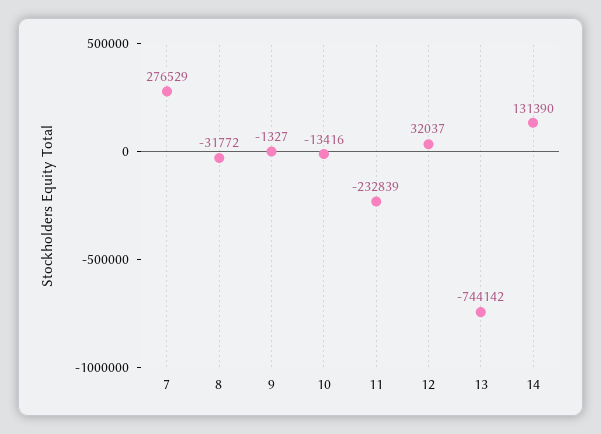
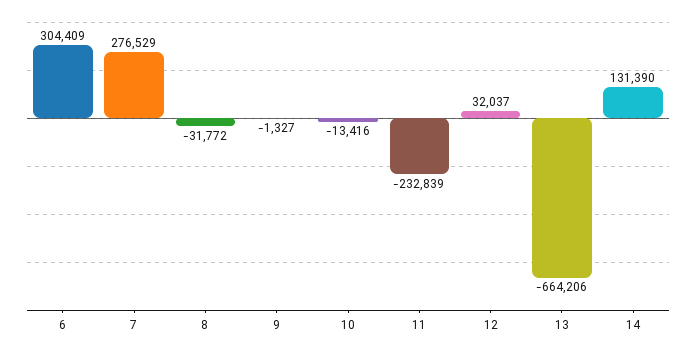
  {
    "7": 276529,
    "8": -31772,
    "9": -1327,
    "10": -13416,
    "11": -232839,
    "12": 32037,
-   "13": -744142,
+   "13": -664206,
-   "14": 131390
+   "14": 131390,
+   "6": 304409
  }

